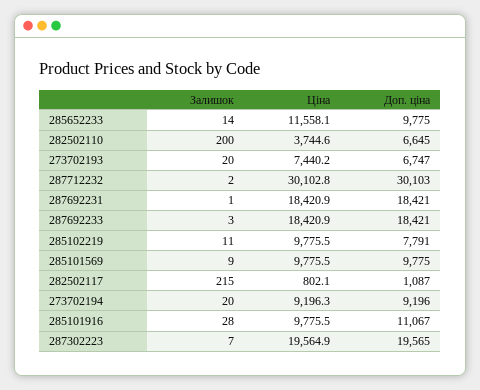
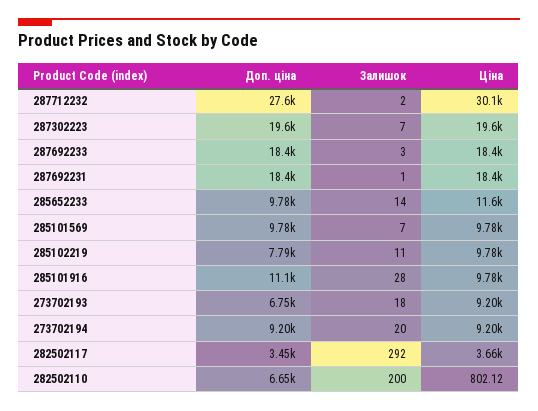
  {
    "Залишок": {
      "285652233": 14,
      "282502110": 200,
-     "273702193": 20,
+     "273702193": 18,
      "287712232": 2,
      "287692231": 1,
      "287692233": 3,
      "285102219": 11,
-     "285101569": 9,
+     "285101569": 7,
-     "282502117": 215,
+     "282502117": 292,
      "273702194": 20,
      "285101916": 28,
      "287302223": 7
    },
    "Ціна": {
      "285652233": 11558.1,
-     "282502110": 3744.6,
+     "282502110": 802.12,
-     "273702193": 7440.2,
+     "273702193": 9200,
      "287712232": 30102.8,
      "287692231": 18420.9,
      "287692233": 18420.9,
      "285102219": 9775.5,
      "285101569": 9775.5,
-     "282502117": 802.1,
+     "282502117": 3660,
      "273702194": 9196.3,
      "285101916": 9775.5,
      "287302223": 19564.9
    },
    "Доп. ціна": {
      "285652233": 9775,
      "282502110": 6645,
      "273702193": 6747,
-     "287712232": 30103,
+     "287712232": 27600,
      "287692231": 18421,
      "287692233": 18421,
      "285102219": 7791,
      "285101569": 9775,
-     "282502117": 1087,
+     "282502117": 3450,
      "273702194": 9196,
      "285101916": 11067,
      "287302223": 19565
    }
  }

